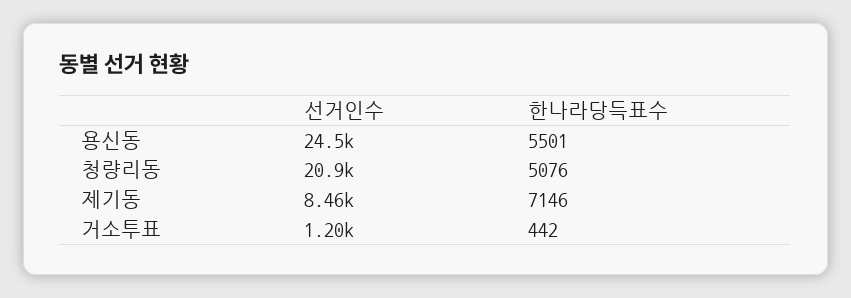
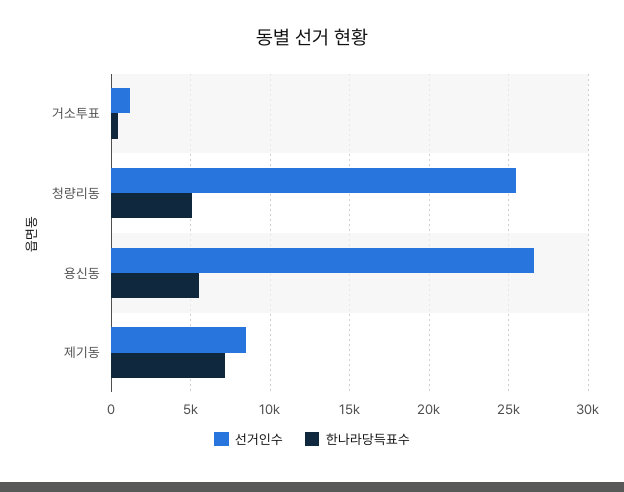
  {
    "선거인수": {
-     "용신동": 24500,
+     "용신동": 26500,
-     "청량리동": 20900,
+     "청량리동": 25500,
      "제기동": 8460,
      "거소투표": 1200
    },
    "한나라당득표수": {
      "용신동": 5501,
      "청량리동": 5076,
      "제기동": 7146,
      "거소투표": 442
    }
  }

